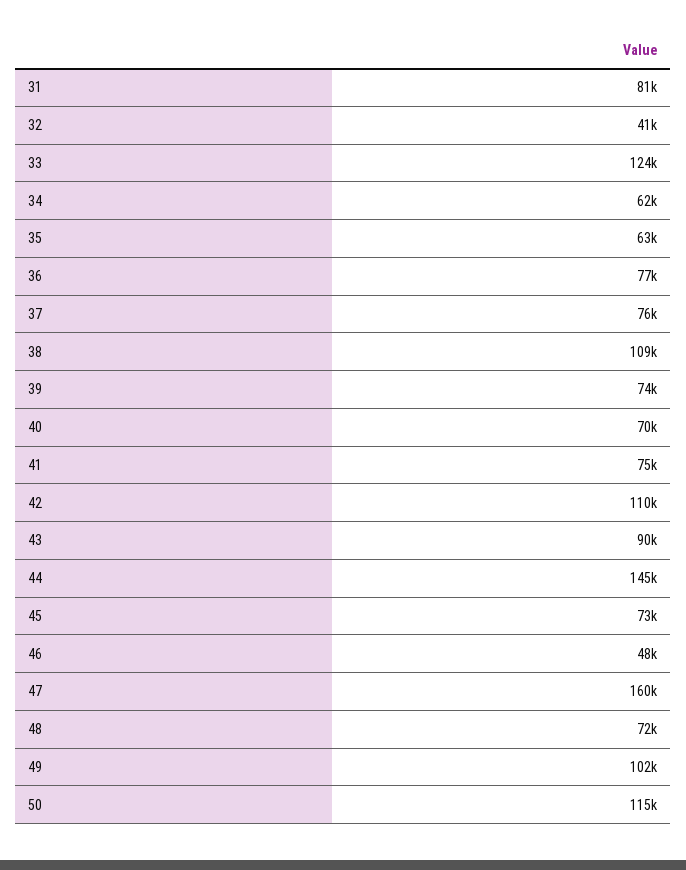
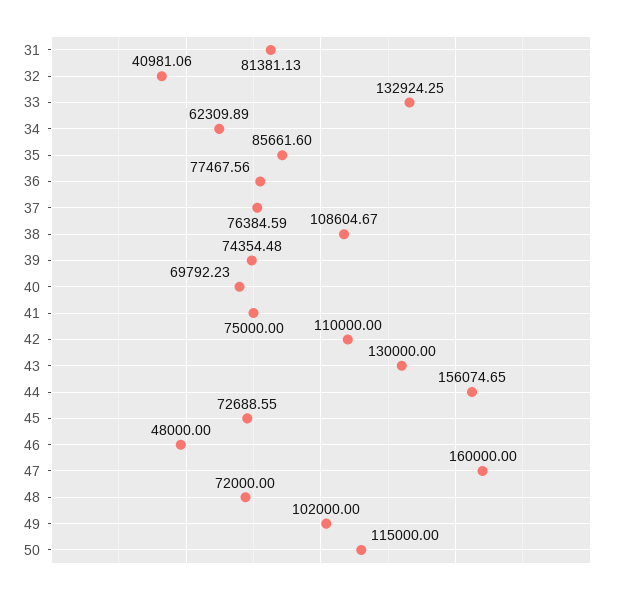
  {
    "31": 81381.13,
    "32": 40981.06,
-   "33": 124000,
+   "33": 132924.25,
    "34": 62309.89,
-   "35": 63000,
+   "35": 85661.6,
    "36": 77467.56,
    "37": 76384.59,
    "38": 108604.67,
    "39": 74354.48,
    "40": 69792.23,
    "41": 75000,
    "42": 110000,
-   "43": 90000,
+   "43": 130000,
-   "44": 145000,
+   "44": 156074.65,
    "45": 72688.55,
    "46": 48000,
    "47": 160000,
    "48": 72000,
    "49": 102000,
    "50": 115000
  }

